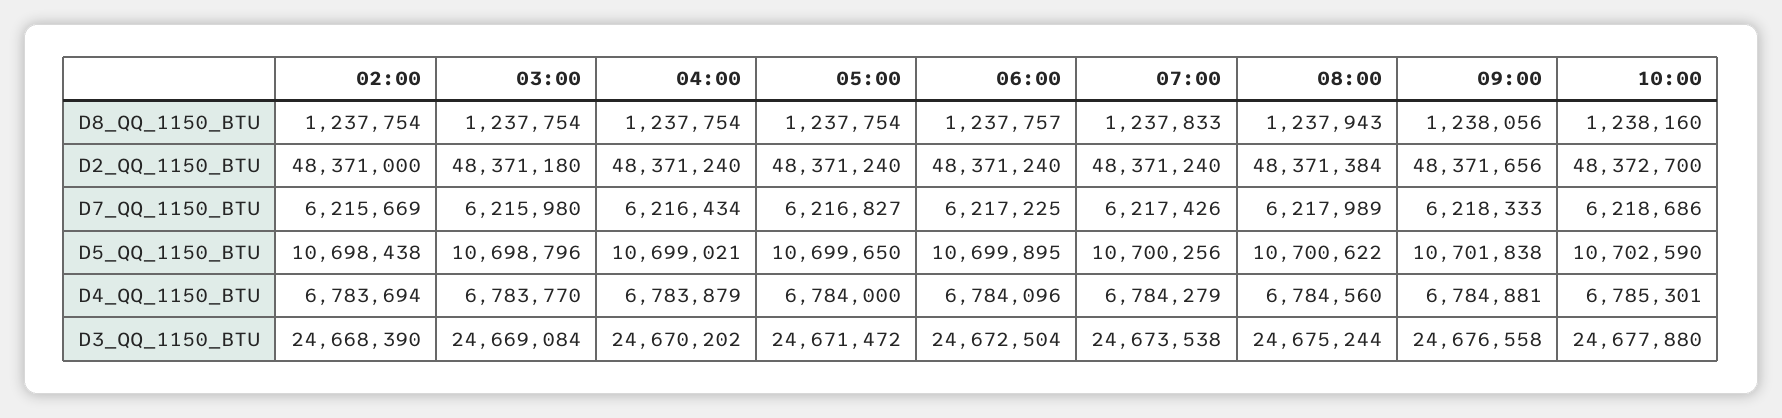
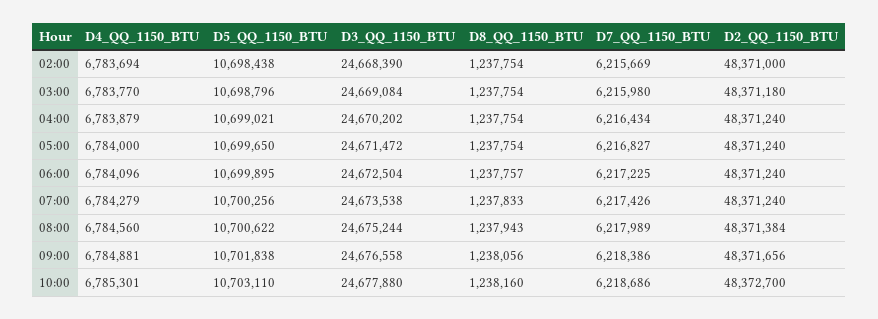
  {
    "02:00": {
      "D8_QQ_1150_BTU": 1237754,
      "D2_QQ_1150_BTU": 48371000,
      "D7_QQ_1150_BTU": 6215669,
      "D5_QQ_1150_BTU": 10698438,
      "D4_QQ_1150_BTU": 6783694,
      "D3_QQ_1150_BTU": 24668390
    },
    "03:00": {
      "D8_QQ_1150_BTU": 1237754,
      "D2_QQ_1150_BTU": 48371180,
      "D7_QQ_1150_BTU": 6215980,
      "D5_QQ_1150_BTU": 10698796,
      "D4_QQ_1150_BTU": 6783770,
      "D3_QQ_1150_BTU": 24669084
    },
    "04:00": {
      "D8_QQ_1150_BTU": 1237754,
      "D2_QQ_1150_BTU": 48371240,
      "D7_QQ_1150_BTU": 6216434,
      "D5_QQ_1150_BTU": 10699021,
      "D4_QQ_1150_BTU": 6783879,
      "D3_QQ_1150_BTU": 24670202
    },
    "05:00": {
      "D8_QQ_1150_BTU": 1237754,
      "D2_QQ_1150_BTU": 48371240,
      "D7_QQ_1150_BTU": 6216827,
      "D5_QQ_1150_BTU": 10699650,
      "D4_QQ_1150_BTU": 6784000,
      "D3_QQ_1150_BTU": 24671472
    },
    "06:00": {
      "D8_QQ_1150_BTU": 1237757,
      "D2_QQ_1150_BTU": 48371240,
      "D7_QQ_1150_BTU": 6217225,
      "D5_QQ_1150_BTU": 10699895,
      "D4_QQ_1150_BTU": 6784096,
      "D3_QQ_1150_BTU": 24672504
    },
    "07:00": {
      "D8_QQ_1150_BTU": 1237833,
      "D2_QQ_1150_BTU": 48371240,
      "D7_QQ_1150_BTU": 6217426,
      "D5_QQ_1150_BTU": 10700256,
      "D4_QQ_1150_BTU": 6784279,
      "D3_QQ_1150_BTU": 24673538
    },
    "08:00": {
      "D8_QQ_1150_BTU": 1237943,
      "D2_QQ_1150_BTU": 48371384,
      "D7_QQ_1150_BTU": 6217989,
      "D5_QQ_1150_BTU": 10700622,
      "D4_QQ_1150_BTU": 6784560,
      "D3_QQ_1150_BTU": 24675244
    },
    "09:00": {
      "D8_QQ_1150_BTU": 1238056,
      "D2_QQ_1150_BTU": 48371656,
-     "D7_QQ_1150_BTU": 6218333,
+     "D7_QQ_1150_BTU": 6218386,
      "D5_QQ_1150_BTU": 10701838,
      "D4_QQ_1150_BTU": 6784881,
      "D3_QQ_1150_BTU": 24676558
    },
    "10:00": {
      "D8_QQ_1150_BTU": 1238160,
      "D2_QQ_1150_BTU": 48372700,
      "D7_QQ_1150_BTU": 6218686,
-     "D5_QQ_1150_BTU": 10702590,
+     "D5_QQ_1150_BTU": 10703110,
      "D4_QQ_1150_BTU": 6785301,
      "D3_QQ_1150_BTU": 24677880
    }
  }

